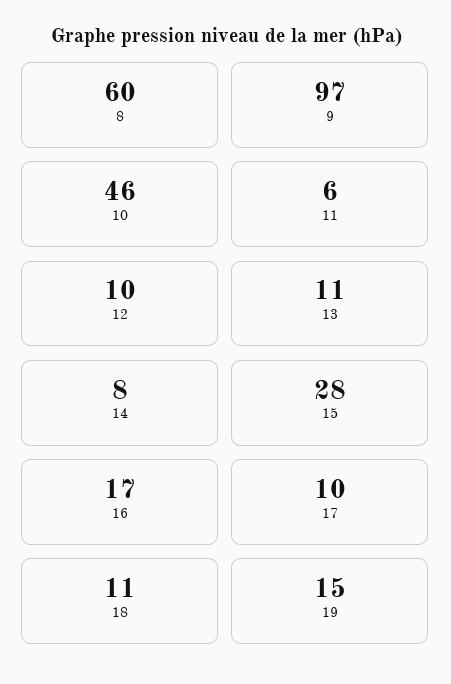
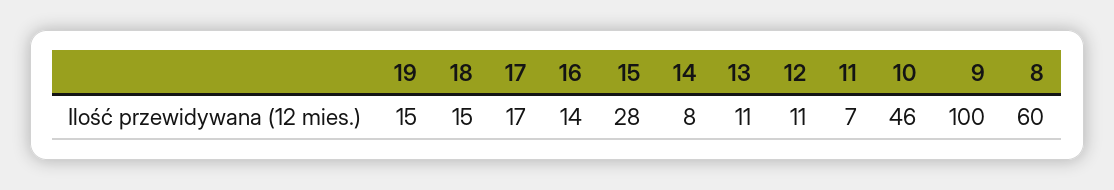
  {
    "8": 60,
-   "9": 97,
+   "9": 100,
    "10": 46,
-   "11": 6,
+   "11": 7,
-   "12": 10,
+   "12": 11,
    "13": 11,
    "14": 8,
    "15": 28,
-   "16": 17,
+   "16": 14,
-   "17": 10,
+   "17": 17,
-   "18": 11,
+   "18": 15,
    "19": 15
  }

